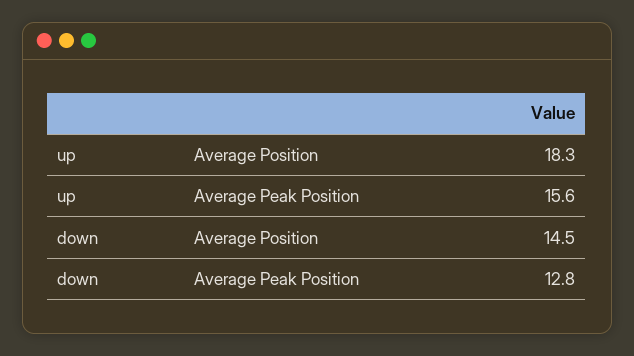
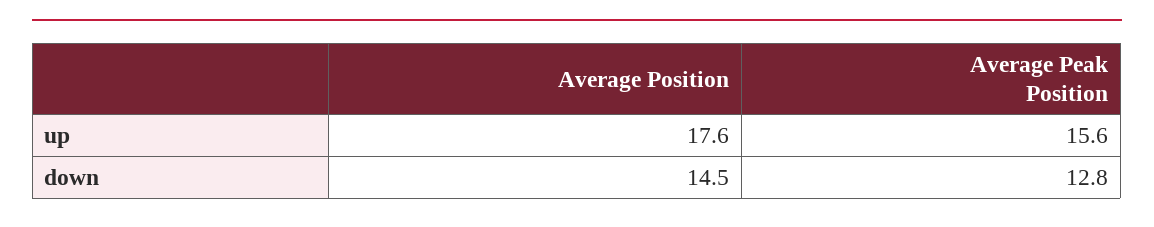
  {
    "up": {
-     "Average Position": 18.3,
+     "Average Position": 17.6,
      "Average Peak Position": 15.6
    },
    "down": {
      "Average Position": 14.5,
      "Average Peak Position": 12.8
    }
  }

